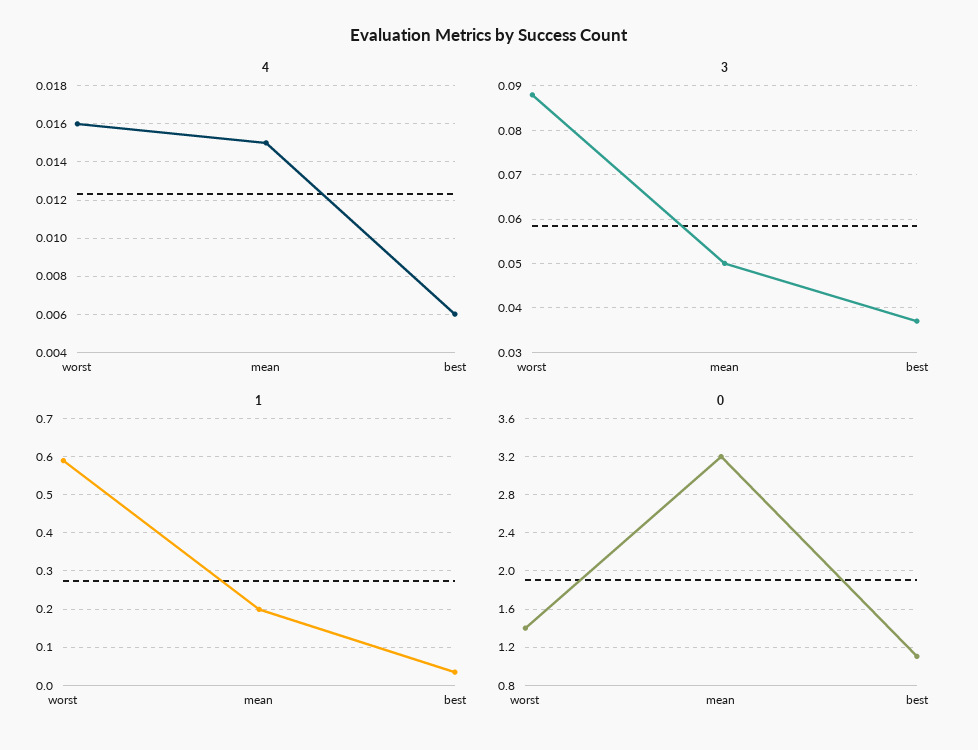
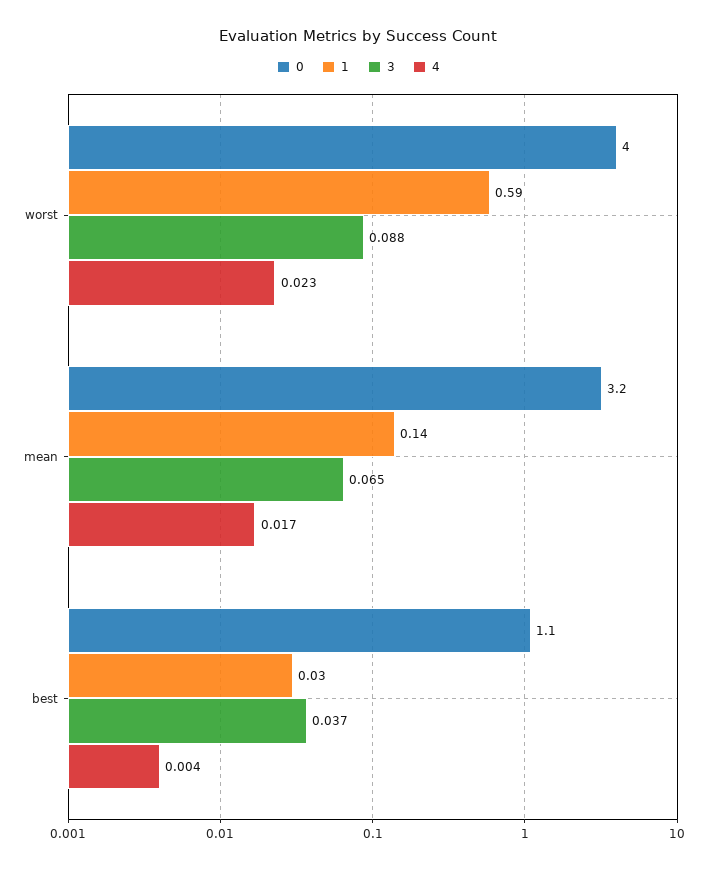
  {
    "4": {
-     "worst": 0.016,
+     "worst": 0.023,
-     "mean": 0.015,
+     "mean": 0.017,
-     "best": 0.006
+     "best": 0.004
    },
    "3": {
      "worst": 0.088,
-     "mean": 0.05,
+     "mean": 0.065,
      "best": 0.037
    },
    "1": {
      "worst": 0.59,
-     "mean": 0.2,
+     "mean": 0.14,
      "best": 0.03
    },
    "0": {
-     "worst": 1.4,
+     "worst": 4,
      "mean": 3.2,
      "best": 1.1
    }
  }

